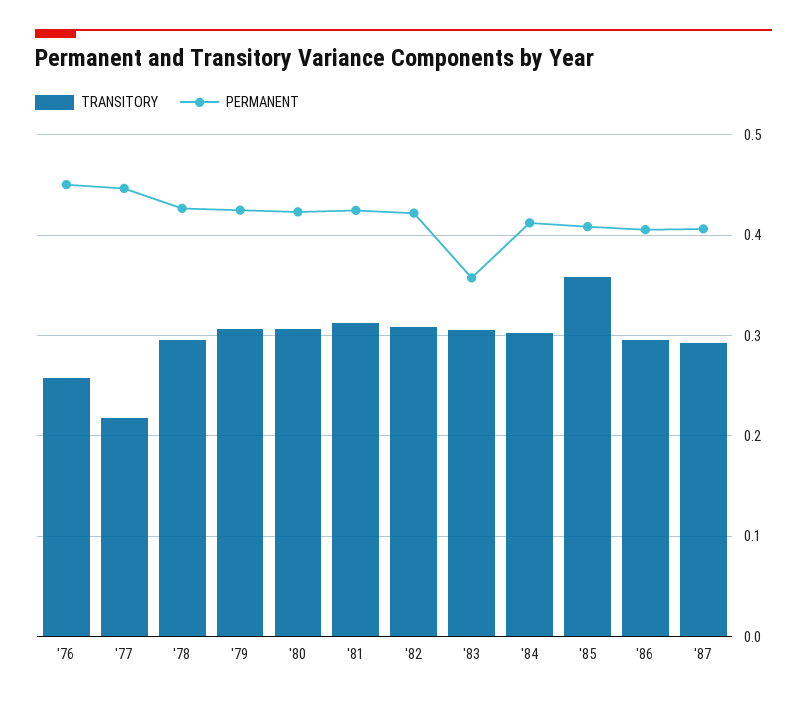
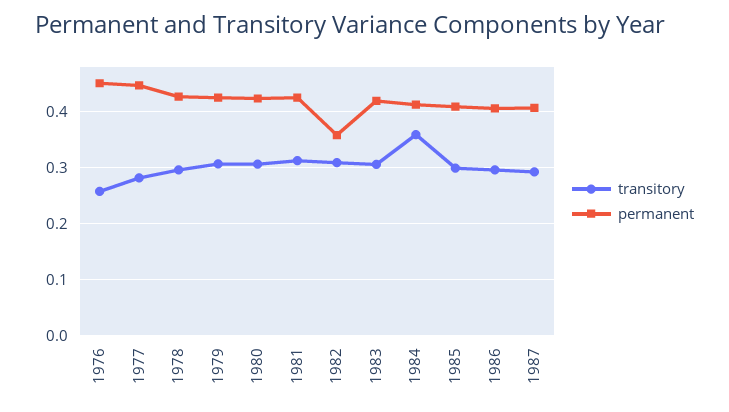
  {
    "TRANSITORY": {
      "'76": 0.26,
-     "'77": 0.22,
+     "'77": 0.28,
      "'78": 0.3,
      "'79": 0.31,
      "'80": 0.31,
      "'81": 0.31,
      "'82": 0.31,
      "'83": 0.31,
-     "'84": 0.3,
+     "'84": 0.36,
-     "'85": 0.36,
+     "'85": 0.3,
      "'86": 0.3,
      "'87": 0.29
    },
    "PERMANENT": {
      "'76": 0.45,
      "'77": 0.45,
      "'78": 0.43,
      "'79": 0.42,
      "'80": 0.42,
      "'81": 0.42,
-     "'82": 0.42,
+     "'82": 0.36,
-     "'83": 0.36,
+     "'83": 0.42,
      "'84": 0.41,
      "'85": 0.41,
      "'86": 0.41,
      "'87": 0.41
    }
  }

